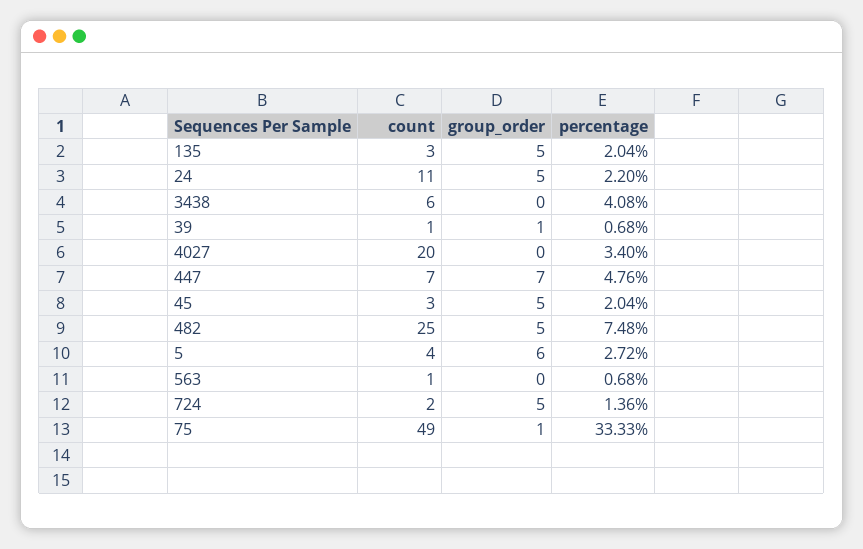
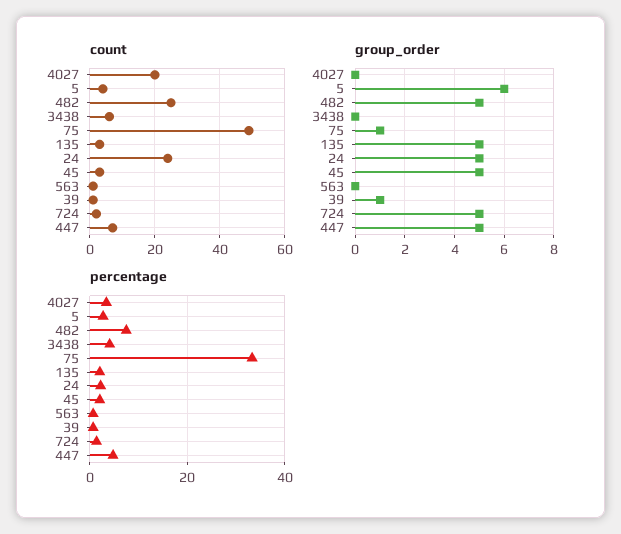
  {
    "count": {
      "135": 3,
-     "24": 11,
+     "24": 25,
      "3438": 6,
      "39": 1,
      "4027": 20,
      "447": 7,
      "45": 3,
      "482": 25,
      "5": 4,
      "563": 1,
      "724": 2,
      "75": 49
    },
    "group_order": {
      "135": 5,
      "24": 5,
      "3438": 0,
      "39": 1,
      "4027": 0,
-     "447": 7,
+     "447": 5,
      "45": 5,
      "482": 5,
      "5": 6,
      "563": 0,
      "724": 5,
      "75": 1
    },
    "percentage": {
      "135": 2.04,
      "24": 2.2,
      "3438": 4.08,
      "39": 0.68,
      "4027": 3.4,
      "447": 4.76,
      "45": 2.04,
      "482": 7.48,
      "5": 2.72,
      "563": 0.68,
      "724": 1.36,
      "75": 33.33
    }
  }

